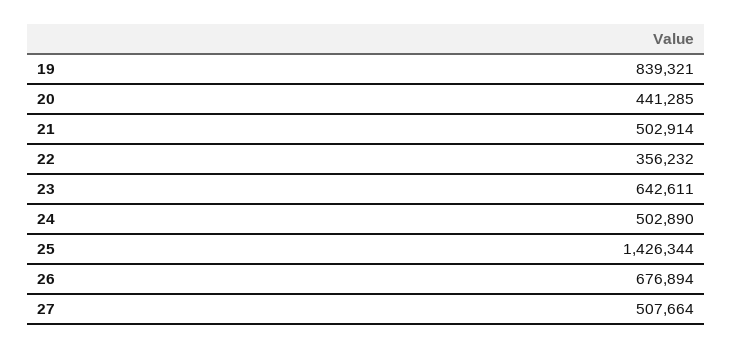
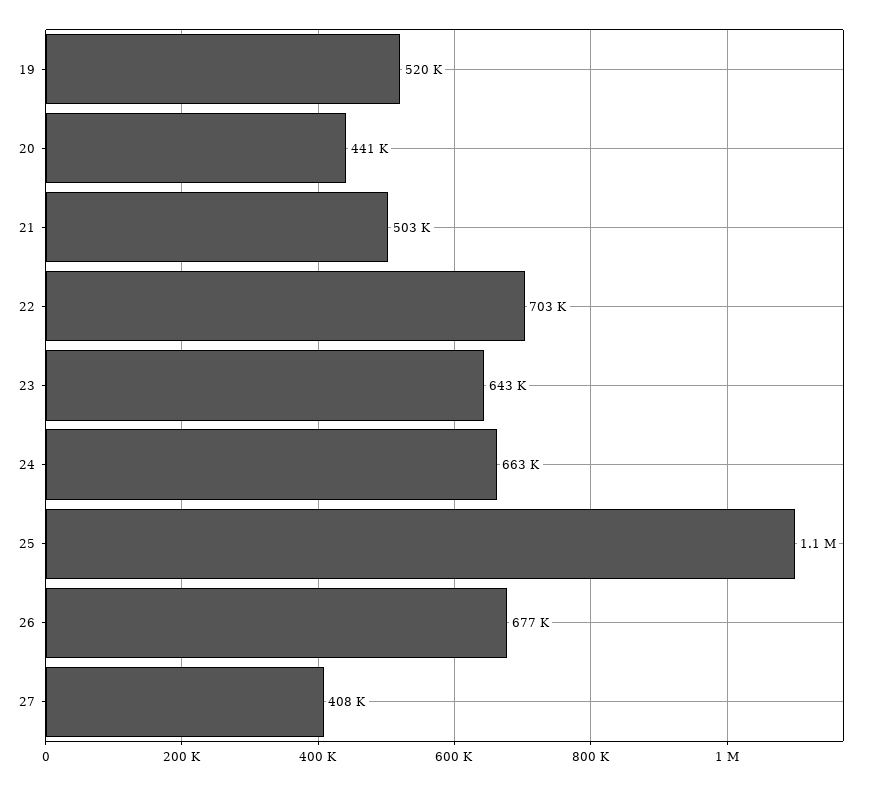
  {
-   "19": 839321,
+   "19": 520000,
    "20": 441285,
    "21": 502914,
-   "22": 356232,
+   "22": 703000,
    "23": 642611,
-   "24": 502890,
+   "24": 663000,
-   "25": 1426344,
+   "25": 1100000,
    "26": 676894,
-   "27": 507664
+   "27": 408000
  }

